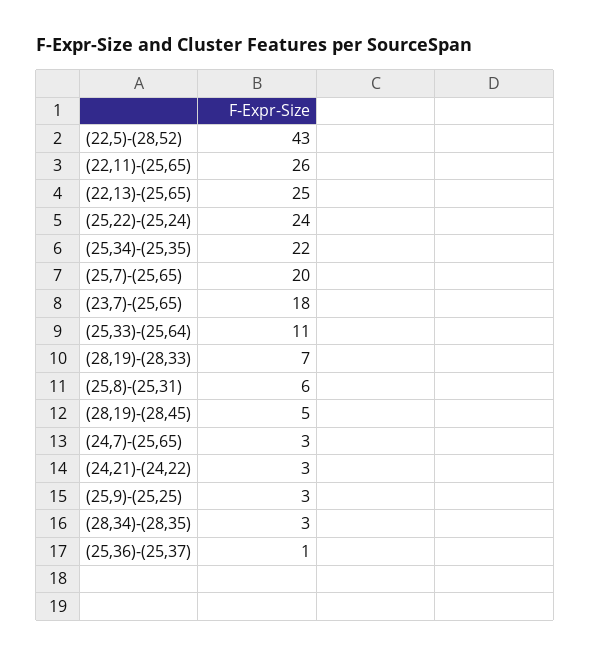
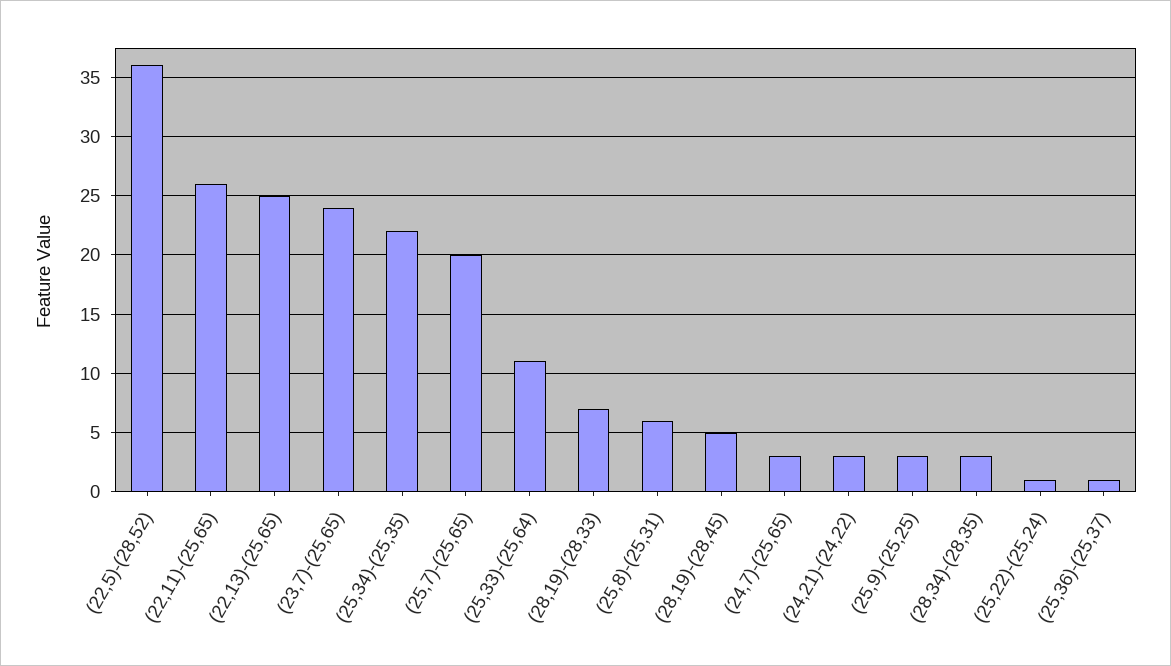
  {
-   "(22,5)-(28,52)": 43,
+   "(22,5)-(28,52)": 36,
    "(22,11)-(25,65)": 26,
    "(22,13)-(25,65)": 25,
-   "(25,22)-(25,24)": 24,
+   "(25,22)-(25,24)": 1,
    "(25,34)-(25,35)": 22,
    "(25,7)-(25,65)": 20,
-   "(23,7)-(25,65)": 18,
+   "(23,7)-(25,65)": 24,
    "(25,33)-(25,64)": 11,
    "(28,19)-(28,33)": 7,
    "(25,8)-(25,31)": 6,
    "(28,19)-(28,45)": 5,
    "(24,7)-(25,65)": 3,
    "(24,21)-(24,22)": 3,
    "(25,9)-(25,25)": 3,
    "(28,34)-(28,35)": 3,
    "(25,36)-(25,37)": 1
  }

